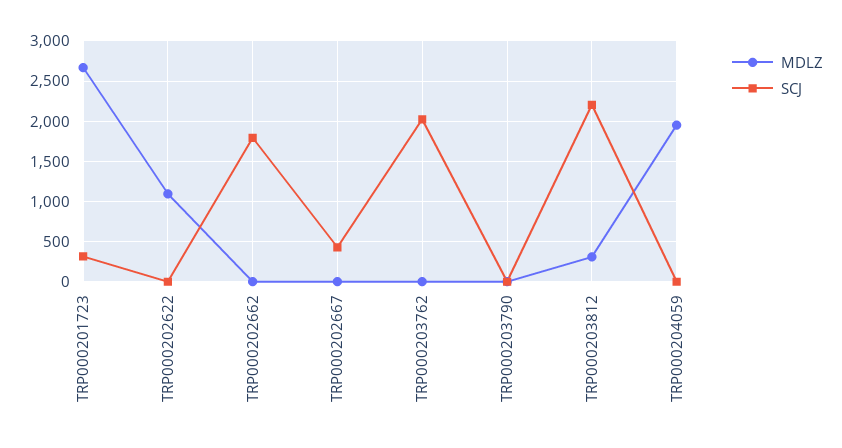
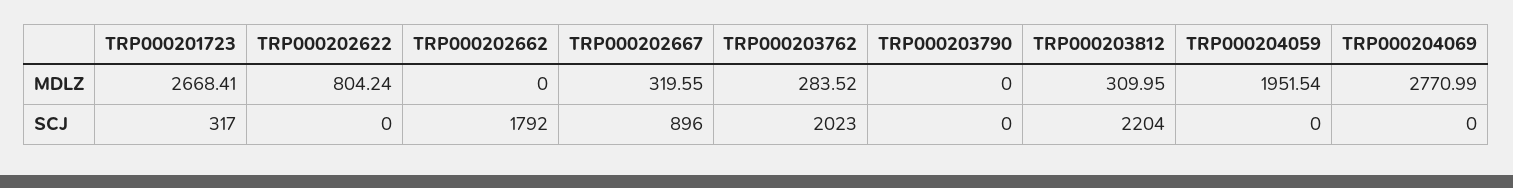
  {
    "MDLZ": {
      "TRP000201723": 2668.41,
-     "TRP000202622": 1100,
+     "TRP000202622": 804.24,
      "TRP000202662": 0,
-     "TRP000202667": 0,
+     "TRP000202667": 319.55,
-     "TRP000203762": 0,
+     "TRP000203762": 283.52,
      "TRP000203790": 0,
      "TRP000203812": 309.95,
-     "TRP000204059": 1951.54
+     "TRP000204059": 1951.54,
+     "TRP000204069": 2770.99
    },
    "SCJ": {
      "TRP000201723": 317,
      "TRP000202622": 0,
      "TRP000202662": 1792,
-     "TRP000202667": 400,
+     "TRP000202667": 896,
      "TRP000203762": 2023,
      "TRP000203790": 0,
      "TRP000203812": 2204,
-     "TRP000204059": 0
+     "TRP000204059": 0,
+     "TRP000204069": 0
    }
  }

